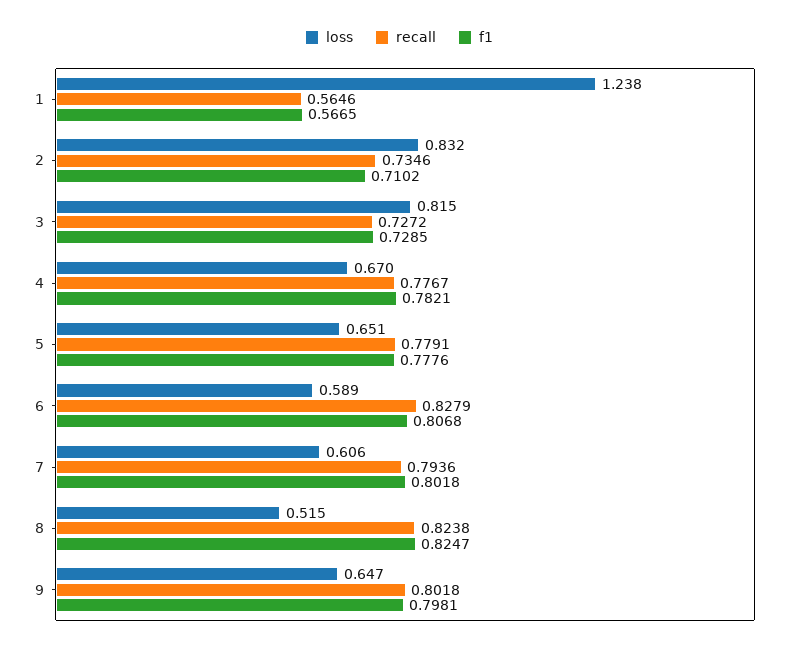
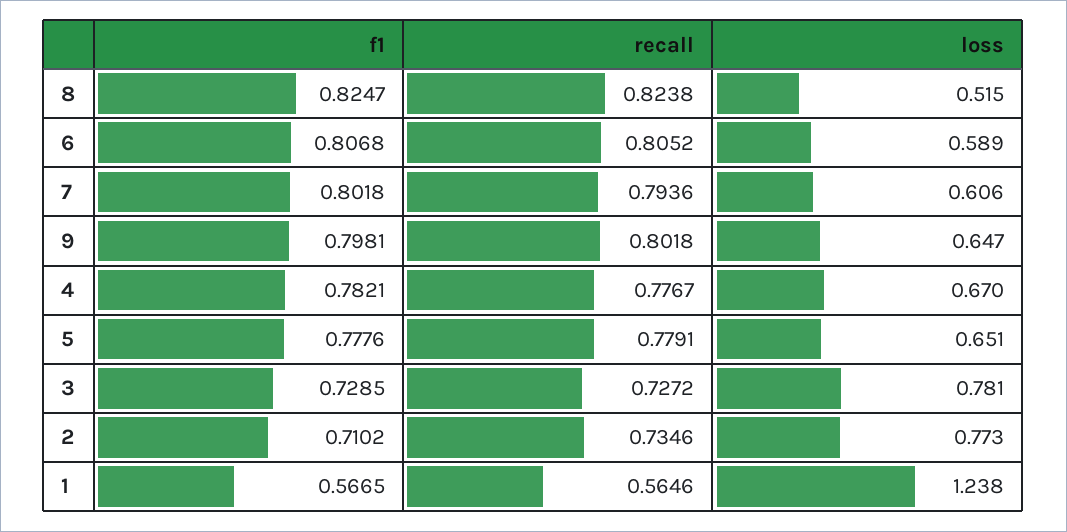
  {
    "loss": {
      "1": 1.238,
-     "2": 0.832,
+     "2": 0.773,
-     "3": 0.815,
+     "3": 0.781,
      "4": 0.67,
      "5": 0.651,
      "6": 0.589,
      "7": 0.606,
      "8": 0.515,
      "9": 0.647
    },
    "recall": {
      "1": 0.5646,
      "2": 0.7346,
      "3": 0.7272,
      "4": 0.7767,
      "5": 0.7791,
-     "6": 0.8279,
+     "6": 0.8052,
      "7": 0.7936,
      "8": 0.8238,
      "9": 0.8018
    },
    "f1": {
      "1": 0.5665,
      "2": 0.7102,
      "3": 0.7285,
      "4": 0.7821,
      "5": 0.7776,
      "6": 0.8068,
      "7": 0.8018,
      "8": 0.8247,
      "9": 0.7981
    }
  }

